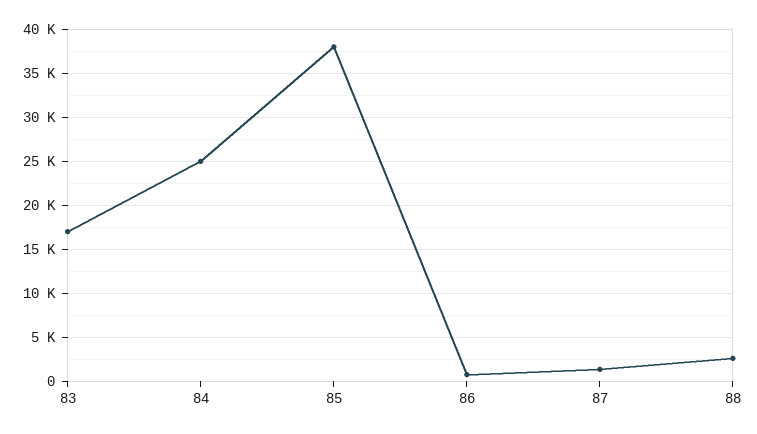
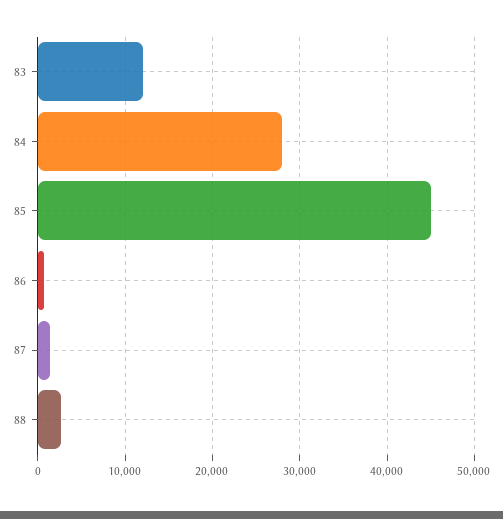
  {
-   "83": 17000,
+   "83": 12000,
-   "84": 25000,
+   "84": 28000,
-   "85": 38000,
+   "85": 45000,
    "86": 1000,
    "87": 1000,
    "88": 3000
  }

